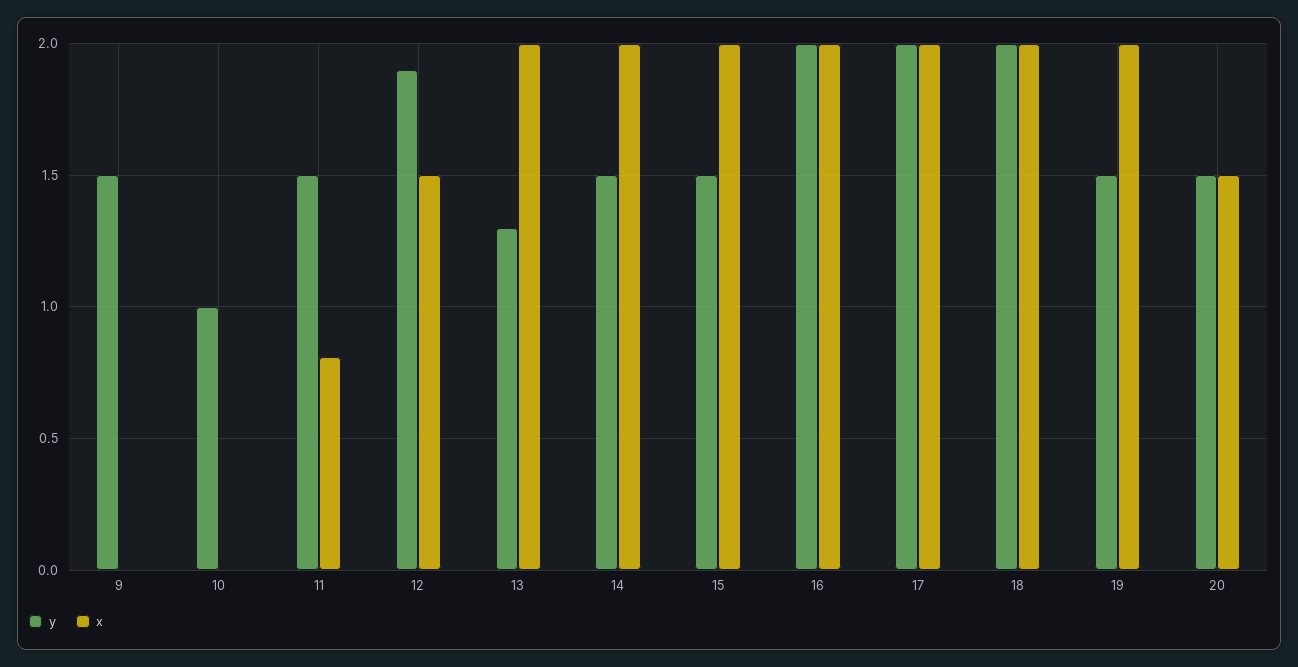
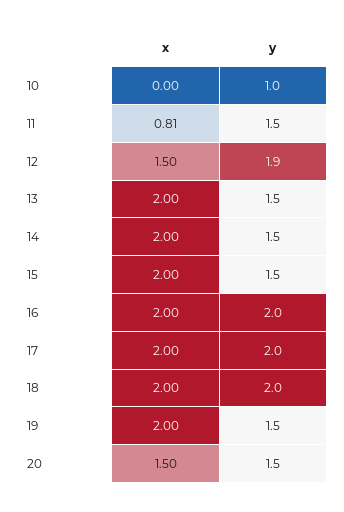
  {
    "y": {
-     "9": 1.5,
      "10": 1,
      "11": 1.5,
      "12": 1.9,
-     "13": 1.3,
+     "13": 1.5,
      "14": 1.5,
      "15": 1.5,
      "16": 2,
      "17": 2,
      "18": 2,
      "19": 1.5,
      "20": 1.5
    },
    "x": {
-     "9": 0,
      "10": 0,
      "11": 0.81,
      "12": 1.5,
      "13": 2,
      "14": 2,
      "15": 2,
      "16": 2,
      "17": 2,
      "18": 2,
      "19": 2,
      "20": 1.5
    }
  }

